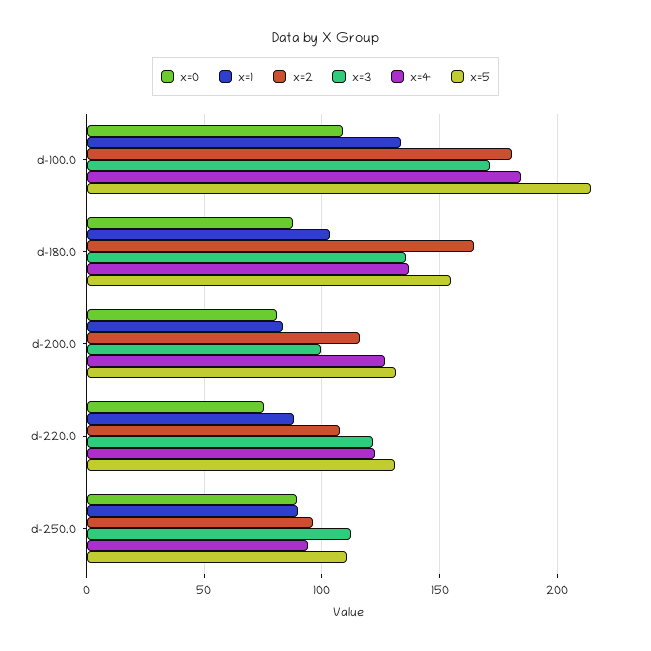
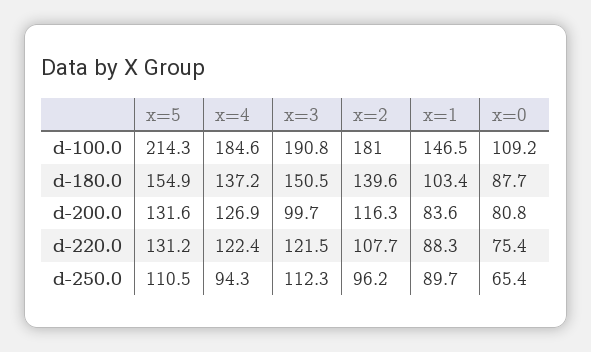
  {
    "x=0": {
      "d-100.0": 109.2,
      "d-180.0": 87.7,
      "d-200.0": 80.8,
      "d-220.0": 75.4,
-     "d-250.0": 90
+     "d-250.0": 65.4
    },
    "x=1": {
-     "d-100.0": 135,
+     "d-100.0": 146.5,
      "d-180.0": 103.4,
      "d-200.0": 83.6,
      "d-220.0": 88.3,
      "d-250.0": 89.7
    },
    "x=2": {
      "d-100.0": 181,
-     "d-180.0": 165,
+     "d-180.0": 139.6,
      "d-200.0": 116.3,
      "d-220.0": 107.7,
      "d-250.0": 96.2
    },
    "x=3": {
-     "d-100.0": 170,
+     "d-100.0": 190.8,
-     "d-180.0": 135,
+     "d-180.0": 150.5,
      "d-200.0": 99.7,
      "d-220.0": 121.5,
      "d-250.0": 112.3
    },
    "x=4": {
      "d-100.0": 184.6,
      "d-180.0": 137.2,
      "d-200.0": 126.9,
      "d-220.0": 122.4,
      "d-250.0": 94.3
    },
    "x=5": {
      "d-100.0": 214.3,
      "d-180.0": 154.9,
      "d-200.0": 131.6,
      "d-220.0": 131.2,
      "d-250.0": 110.5
    }
  }

